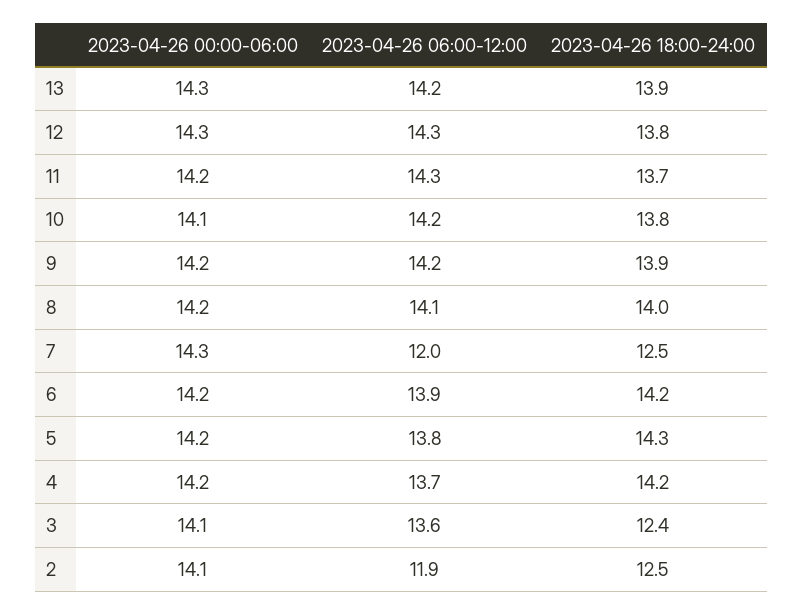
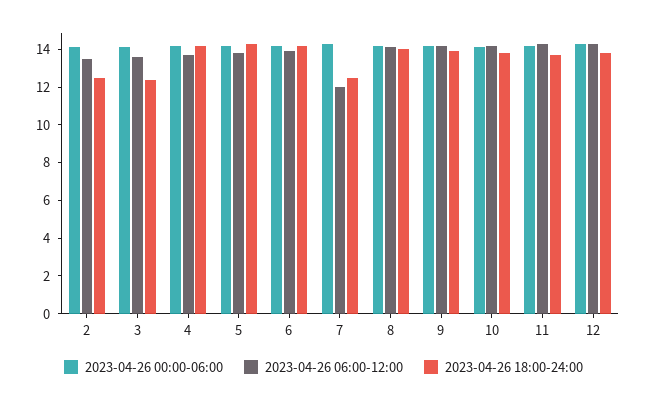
  {
    "2023-04-26 00:00-06:00": {
-     "13": 14.3,
      "12": 14.3,
      "11": 14.2,
      "10": 14.1,
      "9": 14.2,
      "8": 14.2,
      "7": 14.3,
      "6": 14.2,
      "5": 14.2,
      "4": 14.2,
      "3": 14.1,
      "2": 14.1
    },
    "2023-04-26 06:00-12:00": {
-     "13": 14.2,
      "12": 14.3,
      "11": 14.3,
      "10": 14.2,
      "9": 14.2,
      "8": 14.1,
      "7": 12,
      "6": 13.9,
      "5": 13.8,
      "4": 13.7,
      "3": 13.6,
-     "2": 11.9
+     "2": 13.5
    },
    "2023-04-26 18:00-24:00": {
-     "13": 13.9,
      "12": 13.8,
      "11": 13.7,
      "10": 13.8,
      "9": 13.9,
      "8": 14,
      "7": 12.5,
      "6": 14.2,
      "5": 14.3,
      "4": 14.2,
      "3": 12.4,
      "2": 12.5
    }
  }

